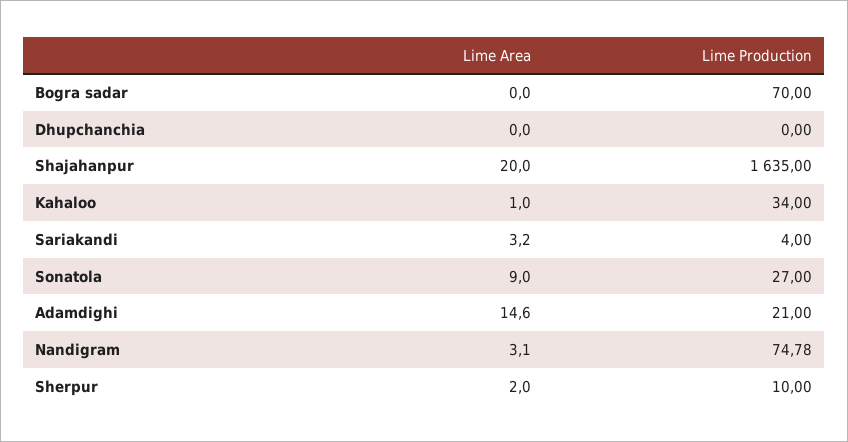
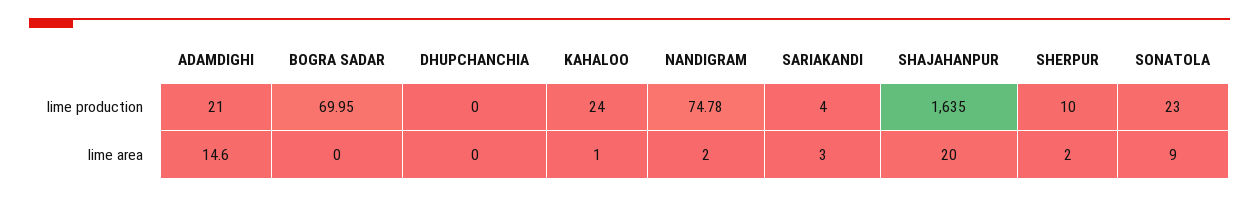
  {
    "Lime Area": {
      "Bogra sadar": 0,
      "Dhupchanchia": 0,
      "Shajahanpur": 20,
      "Kahaloo": 1,
-     "Sariakandi": 3.2,
+     "Sariakandi": 3,
      "Sonatola": 9,
      "Adamdighi": 14.6,
-     "Nandigram": 3.1,
+     "Nandigram": 2,
      "Sherpur": 2
    },
    "Lime Production": {
-     "Bogra sadar": 70,
+     "Bogra sadar": 69.95,
      "Dhupchanchia": 0,
      "Shajahanpur": 1635,
-     "Kahaloo": 34,
+     "Kahaloo": 24,
      "Sariakandi": 4,
-     "Sonatola": 27,
+     "Sonatola": 23,
      "Adamdighi": 21,
      "Nandigram": 74.78,
      "Sherpur": 10
    }
  }

